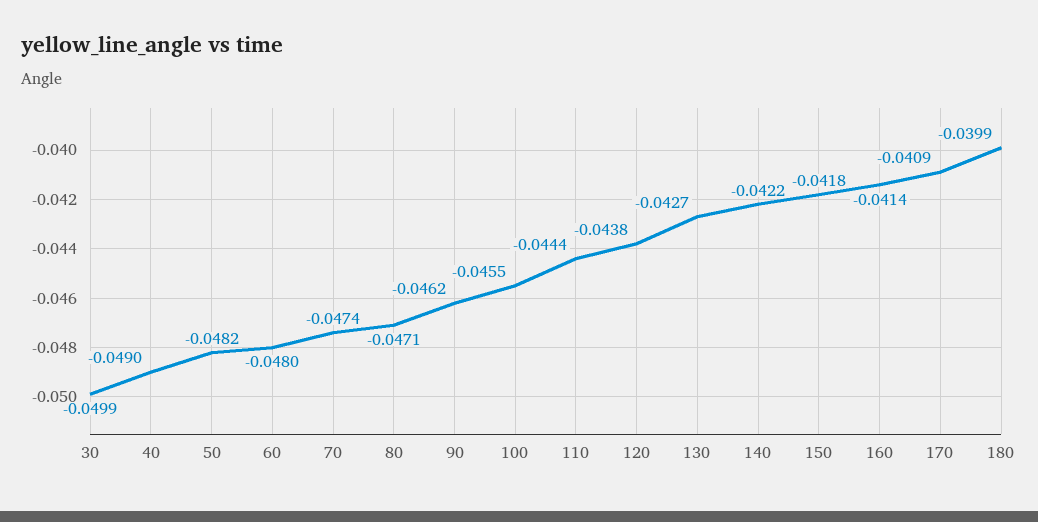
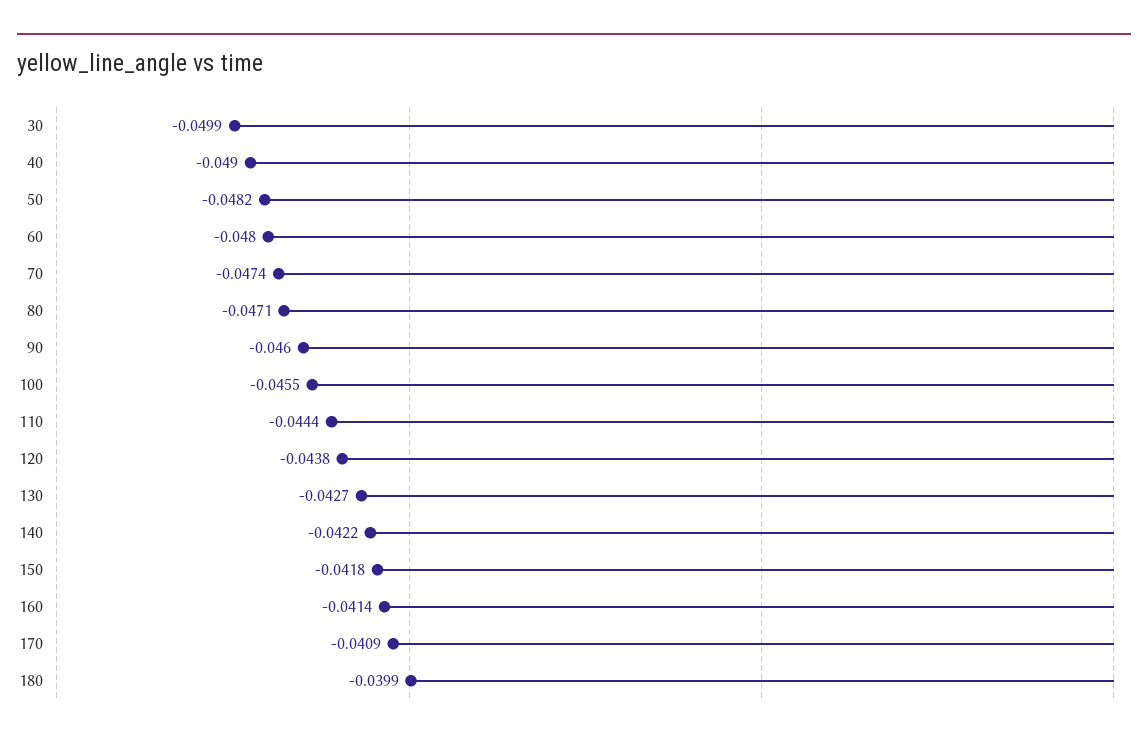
  {
    "30": -0.0499,
    "40": -0.049,
    "50": -0.0482,
    "60": -0.048,
    "70": -0.0474,
    "80": -0.0471,
-   "90": -0.0462,
+   "90": -0.046,
    "100": -0.0455,
    "110": -0.0444,
    "120": -0.0438,
    "130": -0.0427,
    "140": -0.0422,
    "150": -0.0418,
    "160": -0.0414,
    "170": -0.0409,
    "180": -0.0399
  }

